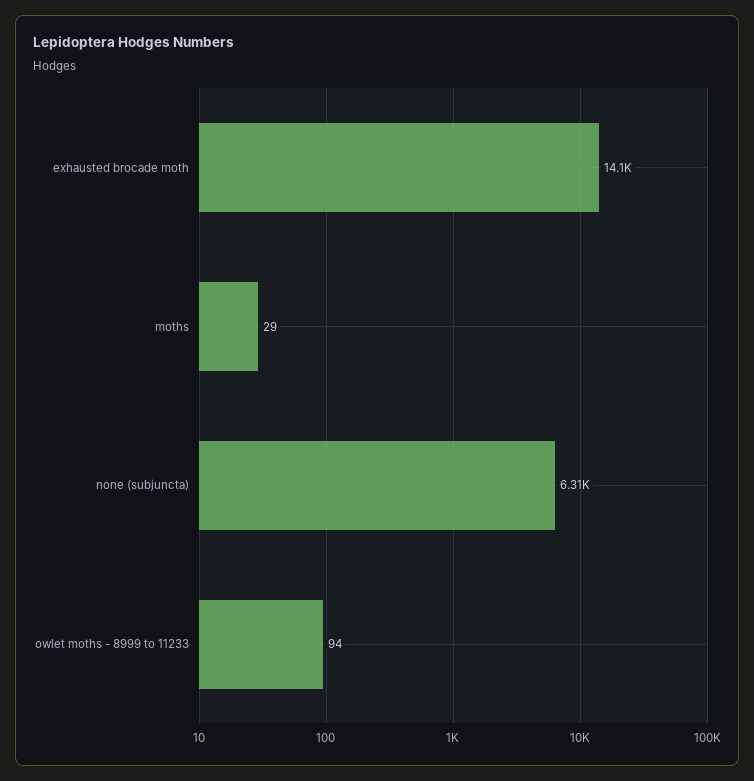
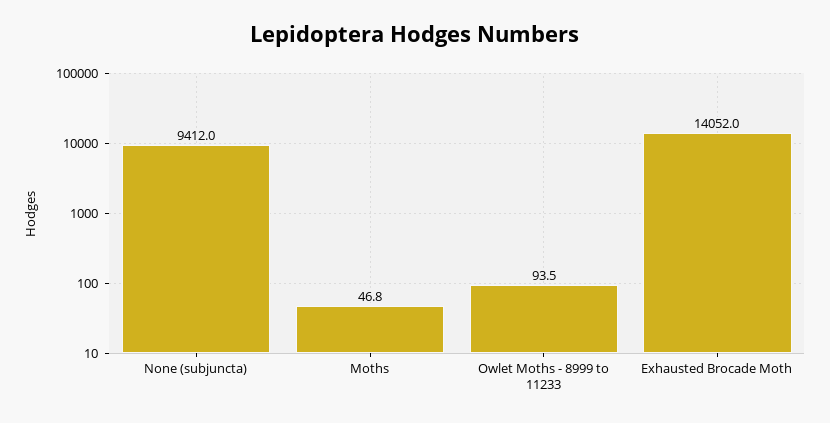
  {
    "exhausted brocade moth": 14052,
-   "moths": 29,
+   "moths": 46.8,
-   "none (subjuncta)": 6310,
+   "none (subjuncta)": 9412,
    "owlet moths - 8999 to 11233": 93.5
  }

